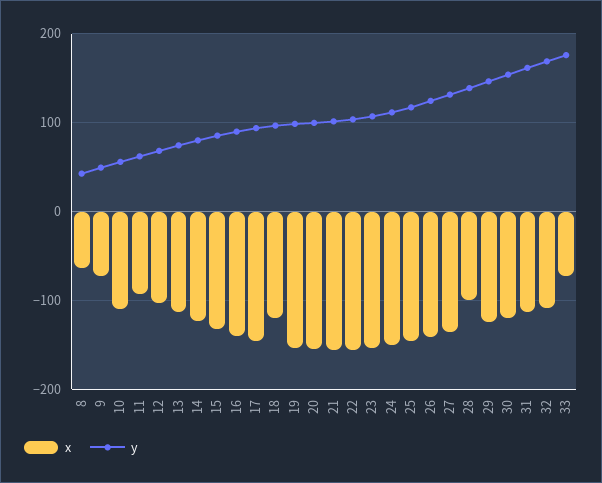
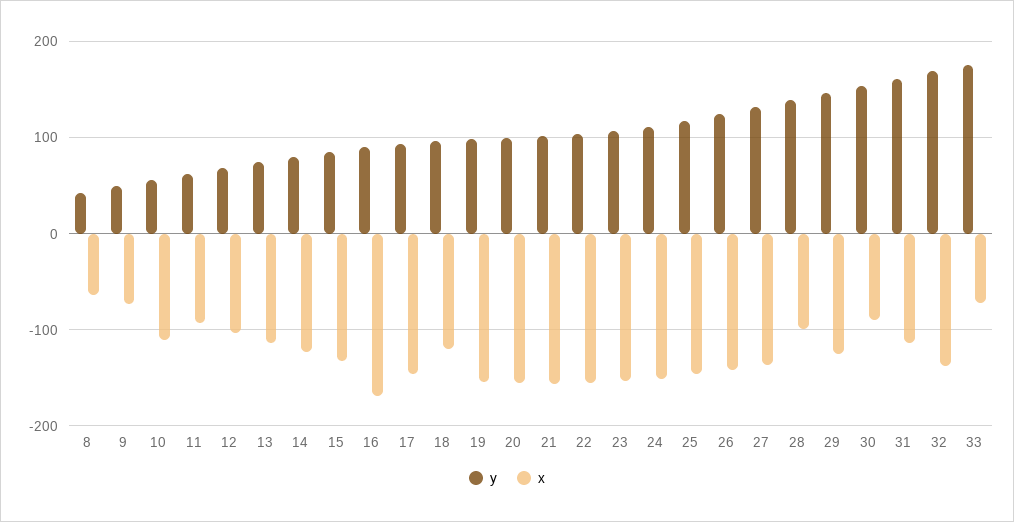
  {
    "x": {
      "8": -60,
      "9": -70,
      "10": -110,
      "11": -90,
      "12": -100,
      "13": -110,
      "14": -120,
      "15": -130,
-     "16": -140,
+     "16": -170,
      "17": -150,
      "18": -120,
      "19": -150,
      "20": -150,
      "21": -160,
      "22": -160,
      "23": -150,
      "24": -150,
      "25": -150,
      "26": -140,
      "27": -140,
      "28": -100,
      "29": -120,
-     "30": -120,
+     "30": -90,
      "31": -110,
-     "32": -110,
+     "32": -140,
      "33": -70
    },
    "y": {
      "8": 40,
      "9": 50,
      "10": 60,
      "11": 60,
      "12": 70,
      "13": 70,
      "14": 80,
      "15": 90,
      "16": 90,
      "17": 90,
      "18": 100,
      "19": 100,
      "20": 100,
      "21": 100,
      "22": 100,
      "23": 110,
      "24": 110,
      "25": 120,
      "26": 120,
      "27": 130,
      "28": 140,
      "29": 150,
      "30": 150,
      "31": 160,
      "32": 170,
      "33": 180
    }
  }

